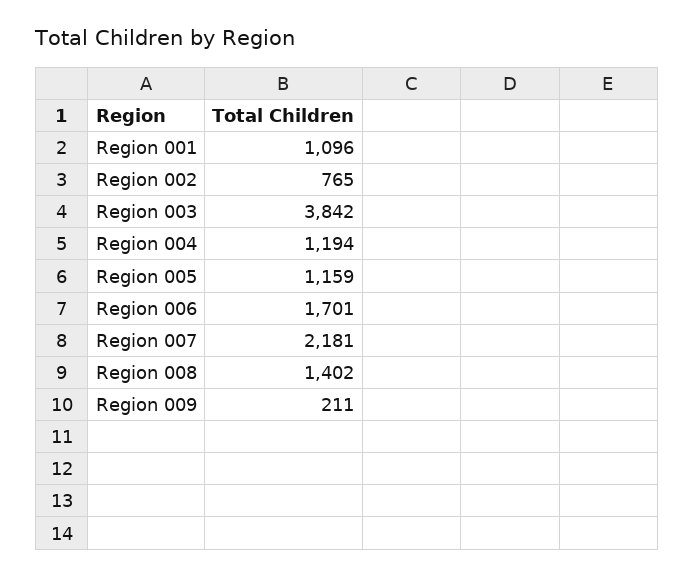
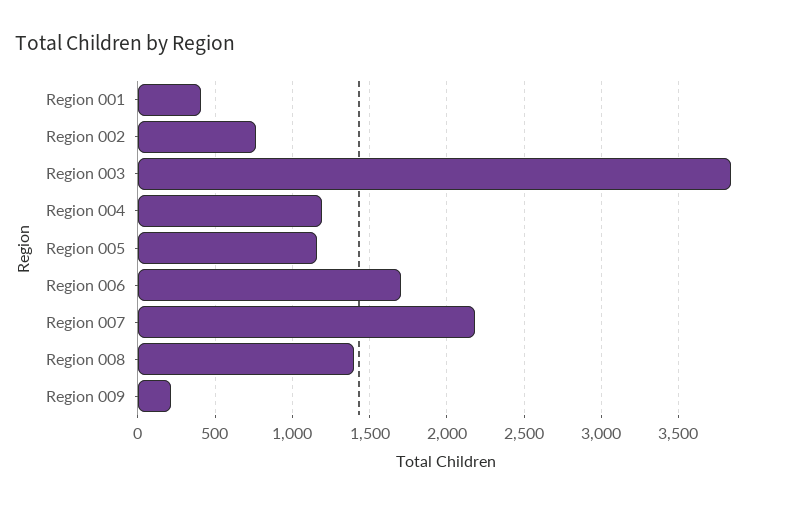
  {
-   "Region 001": 1096,
+   "Region 001": 400,
    "Region 002": 765,
    "Region 003": 3842,
    "Region 004": 1194,
    "Region 005": 1159,
    "Region 006": 1701,
    "Region 007": 2181,
    "Region 008": 1402,
    "Region 009": 211
  }

